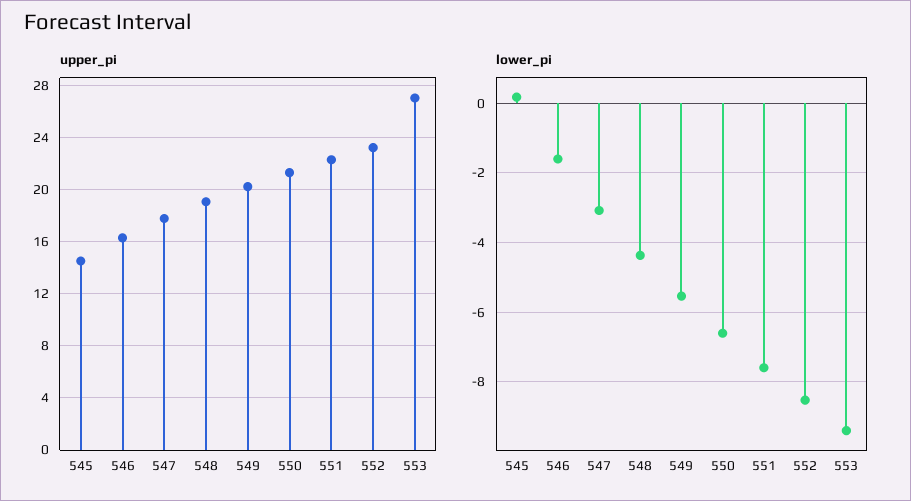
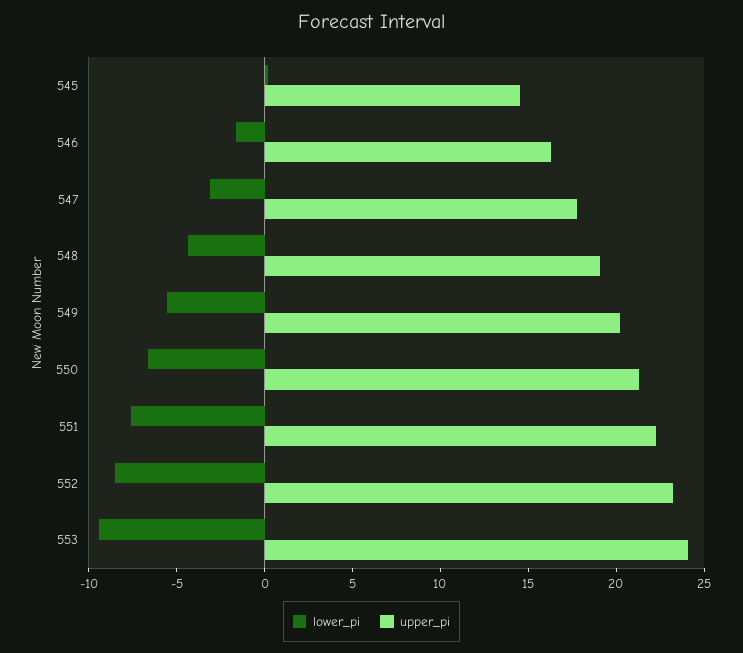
  {
    "upper_pi": {
      "545": 14.5,
      "546": 16.5,
      "547": 18,
      "548": 19,
      "549": 20,
      "550": 21.5,
      "551": 22.5,
      "552": 23,
-     "553": 27
+     "553": 24
    },
    "lower_pi": {
      "545": 0.2,
      "546": -1.6,
      "547": -3,
      "548": -4.4,
      "549": -5.6,
      "550": -6.6,
      "551": -7.6,
      "552": -8.6,
      "553": -9.4
    }
  }

